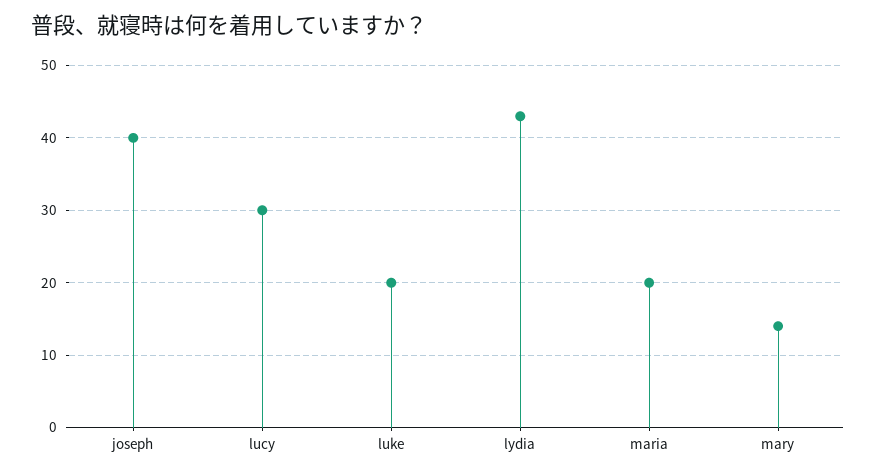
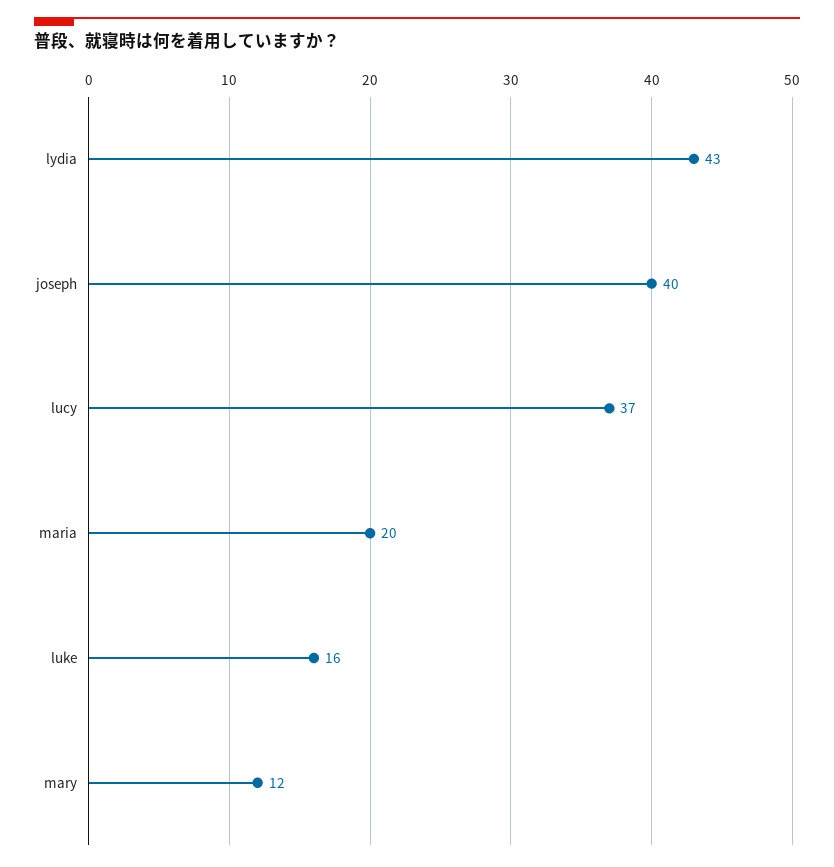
  {
    "joseph": 40,
-   "lucy": 30,
+   "lucy": 37,
-   "luke": 20,
+   "luke": 16,
    "lydia": 43,
    "maria": 20,
-   "mary": 14
+   "mary": 12
  }

